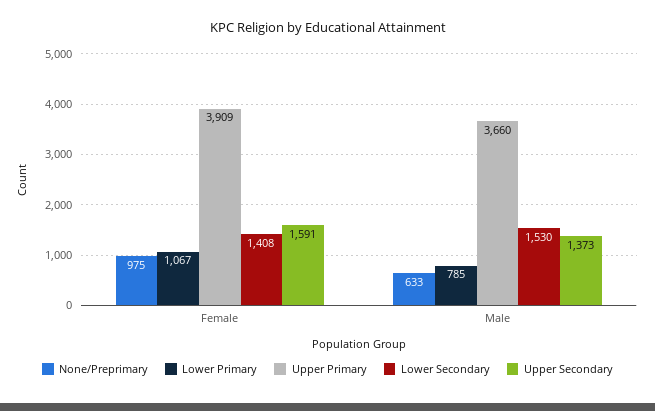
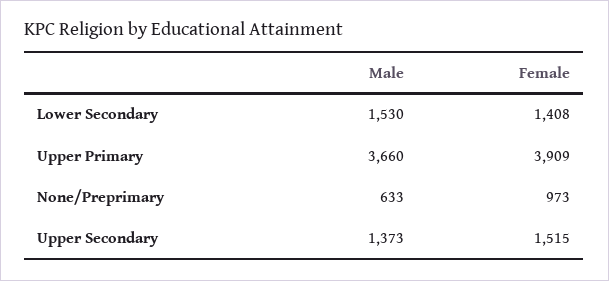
  {
    "None/Preprimary": {
-     "Female": 975,
+     "Female": 973,
      "Male": 633
    },
-   "Lower Primary": {
-     "Female": 1067,
-     "Male": 785
-   },
    "Upper Primary": {
      "Female": 3909,
      "Male": 3660
    },
    "Lower Secondary": {
      "Female": 1408,
      "Male": 1530
    },
    "Upper Secondary": {
-     "Female": 1591,
+     "Female": 1515,
      "Male": 1373
    }
  }

